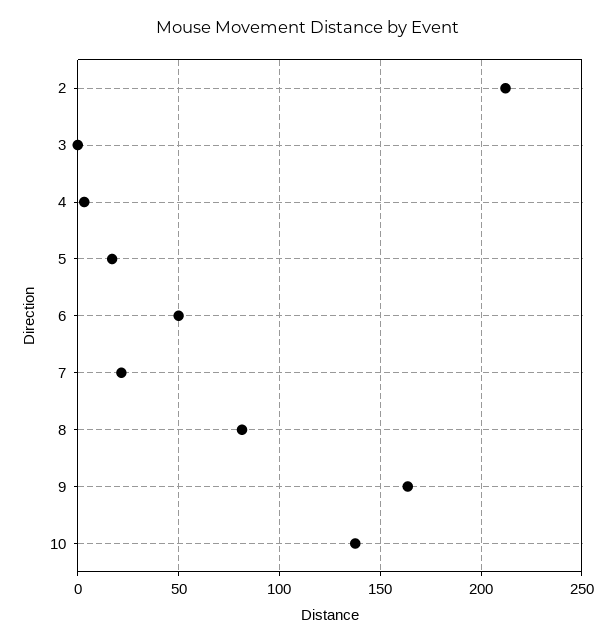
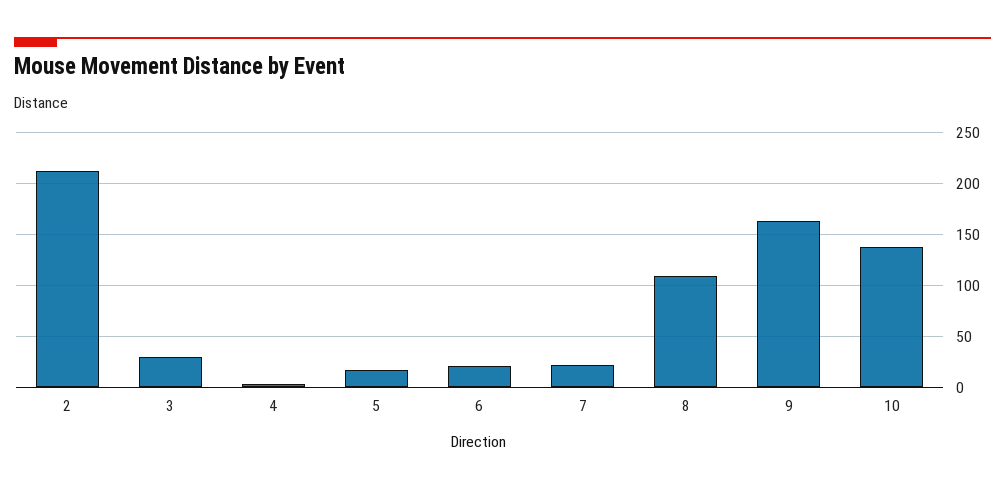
  {
    "2": 210,
-   "3": 0,
+   "3": 30,
    "4": 5,
    "5": 15,
-   "6": 50,
+   "6": 20,
    "7": 20,
-   "8": 80,
+   "8": 110,
    "9": 165,
    "10": 140
  }

